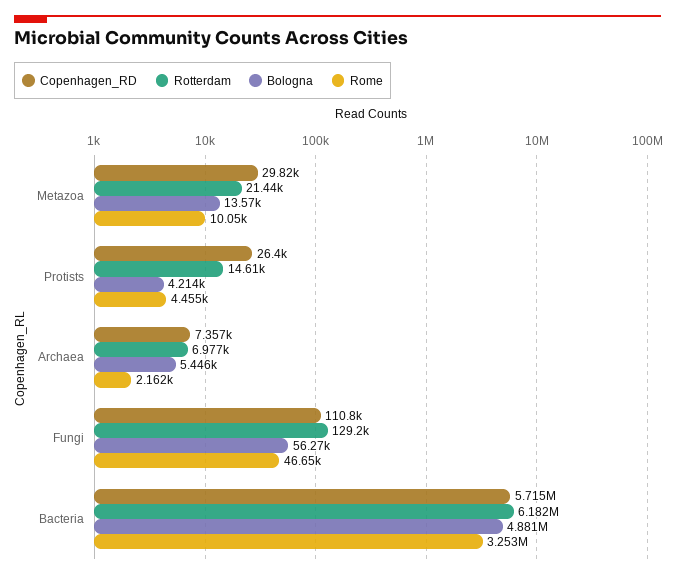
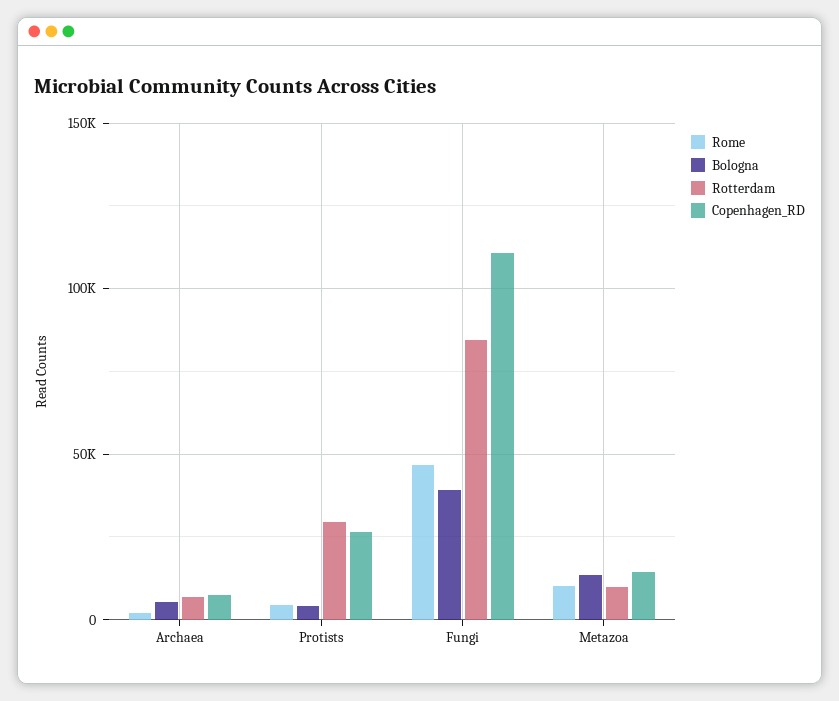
  {
    "Copenhagen_RD": {
-     "Metazoa": 29820,
+     "Metazoa": 15000,
      "Protists": 26400,
      "Archaea": 7357,
-     "Fungi": 110800,
+     "Fungi": 110800
-     "Bacteria": 5715000
    },
    "Rotterdam": {
-     "Metazoa": 21440,
+     "Metazoa": 10000,
-     "Protists": 14610,
+     "Protists": 30000,
      "Archaea": 6977,
-     "Fungi": 129200,
+     "Fungi": 85000
-     "Bacteria": 6182000
    },
    "Bologna": {
      "Metazoa": 13570,
      "Protists": 4214,
      "Archaea": 5446,
-     "Fungi": 56270,
+     "Fungi": 40000
-     "Bacteria": 4881000
    },
    "Rome": {
      "Metazoa": 10050,
      "Protists": 4455,
      "Archaea": 2162,
-     "Fungi": 46650,
+     "Fungi": 46650
-     "Bacteria": 3253000
    }
  }

